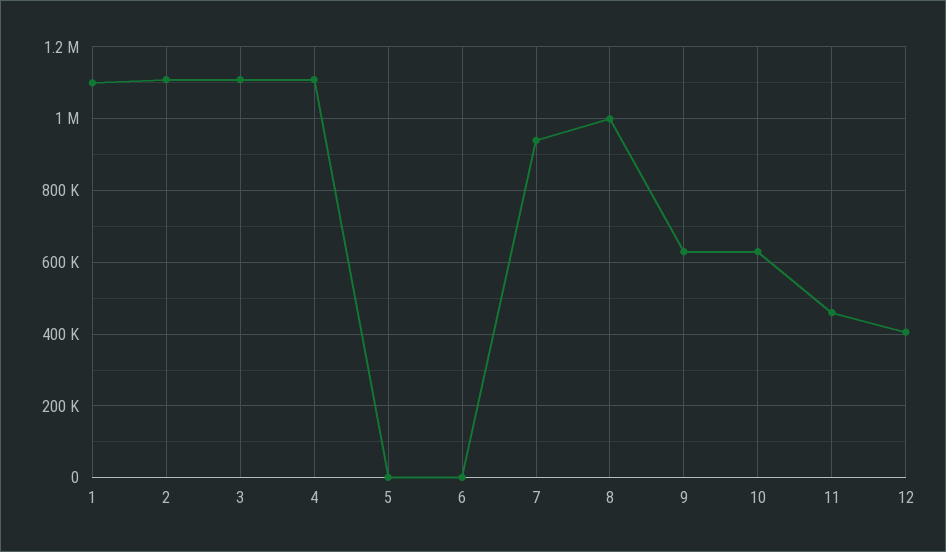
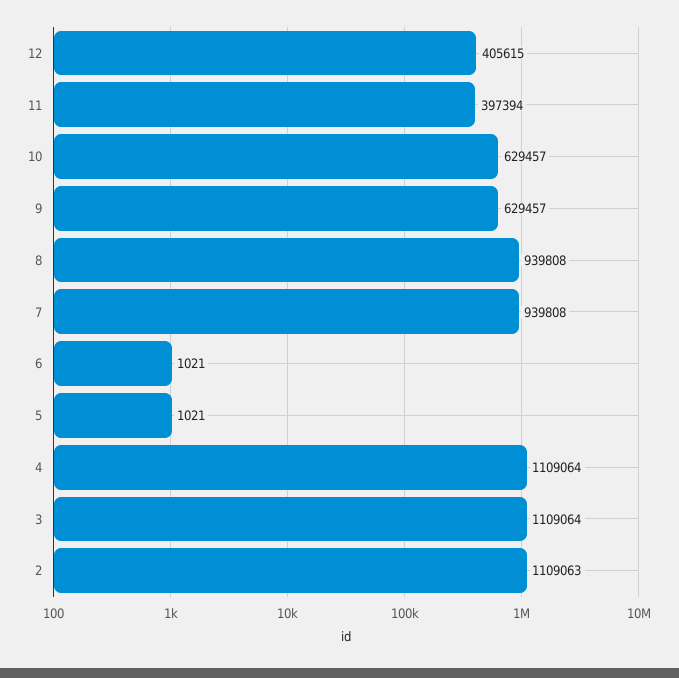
  {
-   "1": 1100000,
    "2": 1109063,
    "3": 1109064,
    "4": 1109064,
    "5": 1021,
    "6": 1021,
    "7": 939808,
-   "8": 1000000,
+   "8": 939808,
    "9": 629457,
    "10": 629457,
-   "11": 460000,
+   "11": 397394,
    "12": 405615
  }

